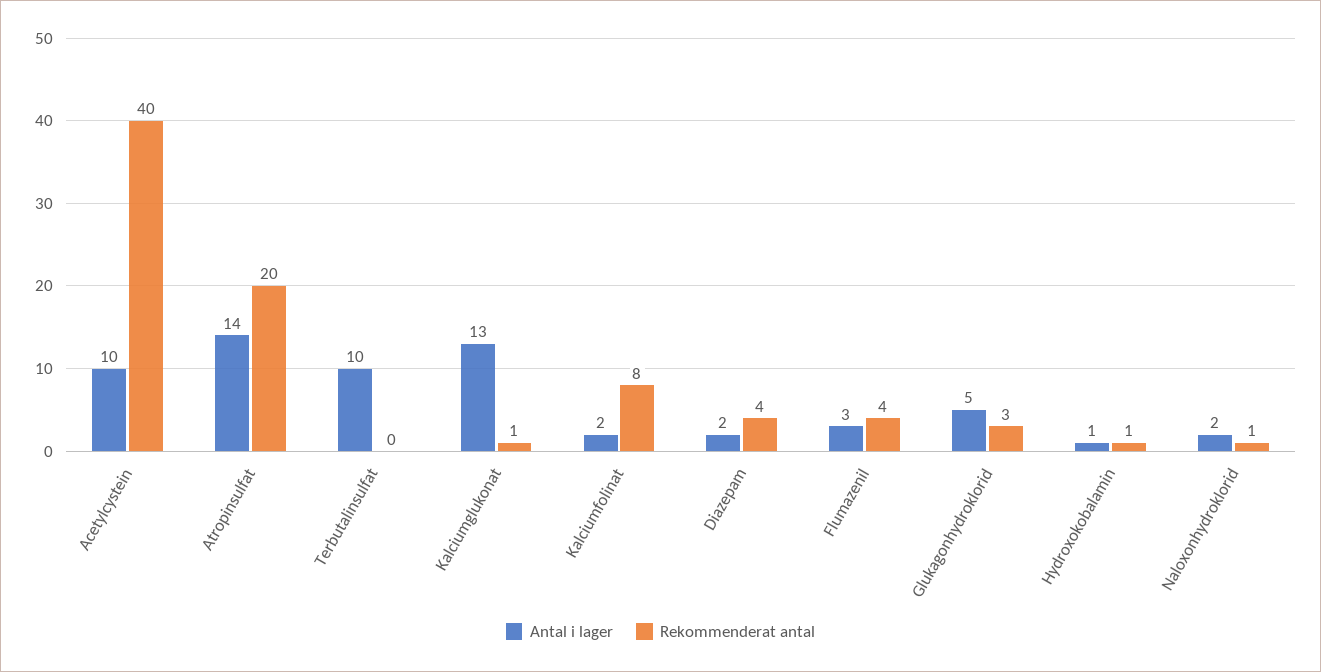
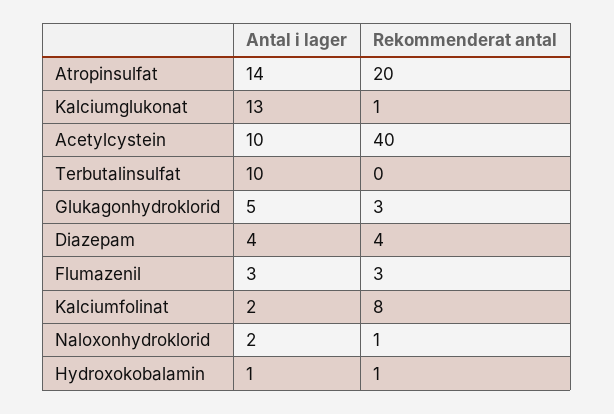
  {
    "Antal i lager": {
      "Acetylcystein": 10,
      "Atropinsulfat": 14,
      "Terbutalinsulfat": 10,
      "Kalciumglukonat": 13,
      "Kalciumfolinat": 2,
-     "Diazepam": 2,
+     "Diazepam": 4,
      "Flumazenil": 3,
      "Glukagonhydroklorid": 5,
      "Hydroxokobalamin": 1,
      "Naloxonhydroklorid": 2
    },
    "Rekommenderat antal": {
      "Acetylcystein": 40,
      "Atropinsulfat": 20,
      "Terbutalinsulfat": 0,
      "Kalciumglukonat": 1,
      "Kalciumfolinat": 8,
      "Diazepam": 4,
-     "Flumazenil": 4,
+     "Flumazenil": 3,
      "Glukagonhydroklorid": 3,
      "Hydroxokobalamin": 1,
      "Naloxonhydroklorid": 1
    }
  }

